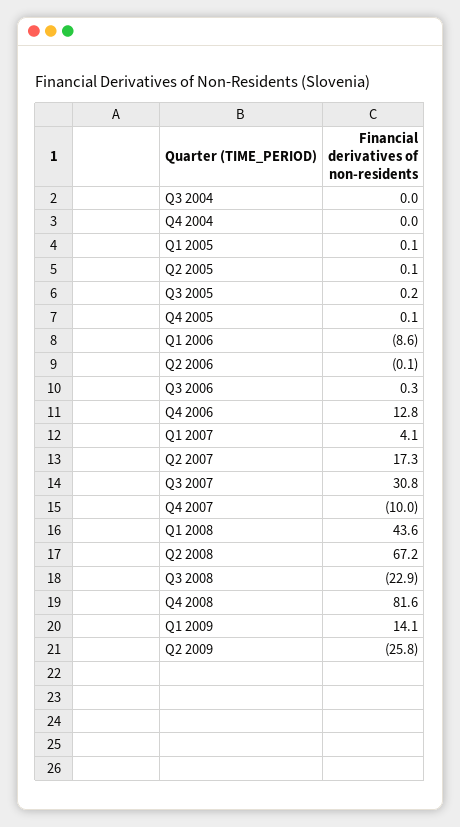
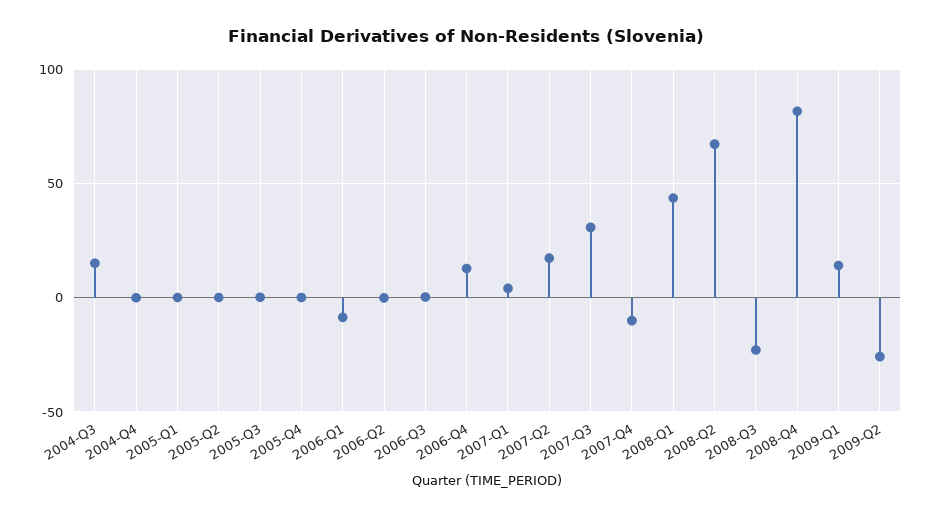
  {
-   "Q3 2004": 0,
+   "Q3 2004": 15,
    "Q4 2004": 0,
    "Q1 2005": 0.1,
    "Q2 2005": 0.1,
    "Q3 2005": 0.2,
    "Q4 2005": 0.1,
    "Q1 2006": -8.6,
    "Q2 2006": -0.1,
    "Q3 2006": 0.3,
    "Q4 2006": 12.8,
    "Q1 2007": 4.1,
    "Q2 2007": 17.3,
    "Q3 2007": 30.8,
    "Q4 2007": -10,
    "Q1 2008": 43.6,
    "Q2 2008": 67.2,
    "Q3 2008": -22.9,
    "Q4 2008": 81.6,
    "Q1 2009": 14.1,
    "Q2 2009": -25.8
  }

